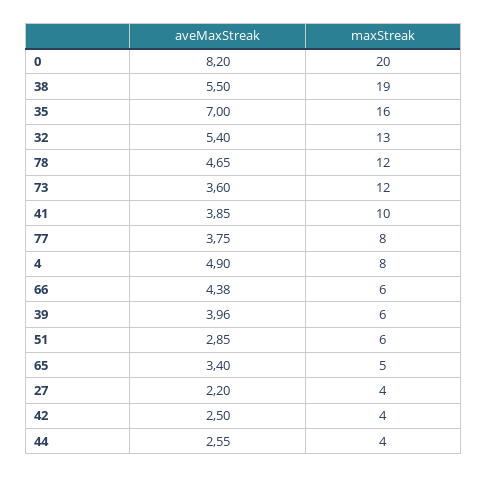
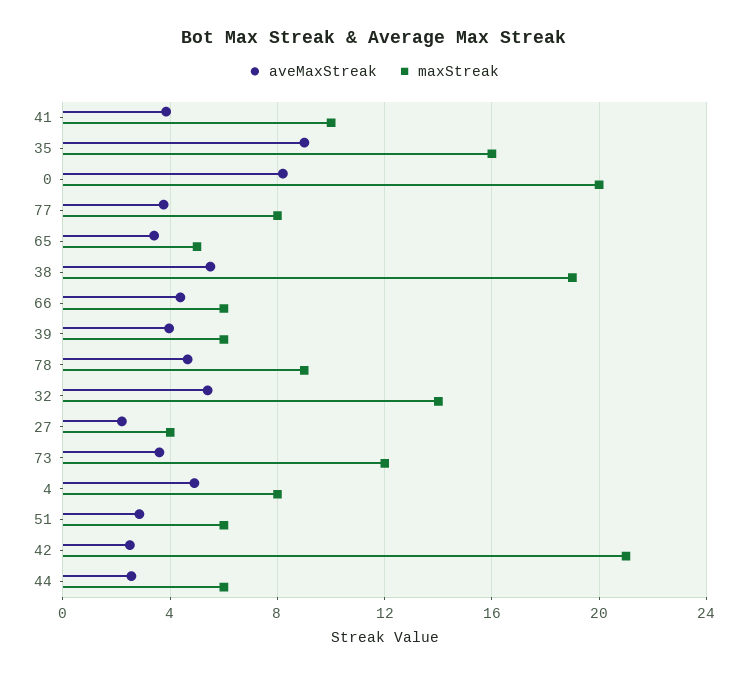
  {
    "aveMaxStreak": {
      "0": 8.2,
      "38": 5.5,
-     "35": 7,
+     "35": 9,
      "32": 5.4,
      "78": 4.65,
      "73": 3.6,
      "41": 3.85,
      "77": 3.75,
      "4": 4.9,
      "66": 4.38,
      "39": 3.96,
      "51": 2.85,
      "65": 3.4,
      "27": 2.2,
      "42": 2.5,
      "44": 2.55
    },
    "maxStreak": {
      "0": 20,
      "38": 19,
      "35": 16,
-     "32": 13,
+     "32": 14,
-     "78": 12,
+     "78": 9,
      "73": 12,
      "41": 10,
      "77": 8,
      "4": 8,
      "66": 6,
      "39": 6,
      "51": 6,
      "65": 5,
      "27": 4,
-     "42": 4,
+     "42": 21,
-     "44": 4
+     "44": 6
    }
  }

